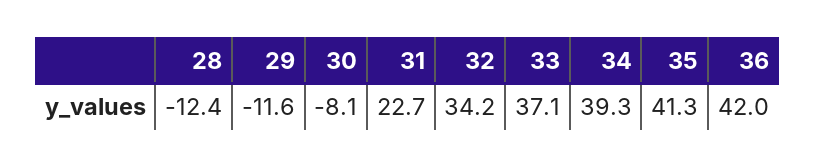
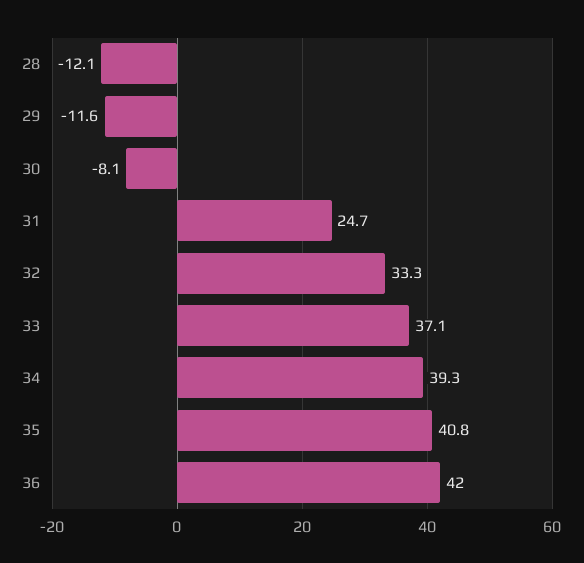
  {
-   "28": -12.4,
+   "28": -12.1,
    "29": -11.6,
    "30": -8.1,
-   "31": 22.7,
+   "31": 24.7,
-   "32": 34.2,
+   "32": 33.3,
    "33": 37.1,
    "34": 39.3,
-   "35": 41.3,
+   "35": 40.8,
    "36": 42
  }

